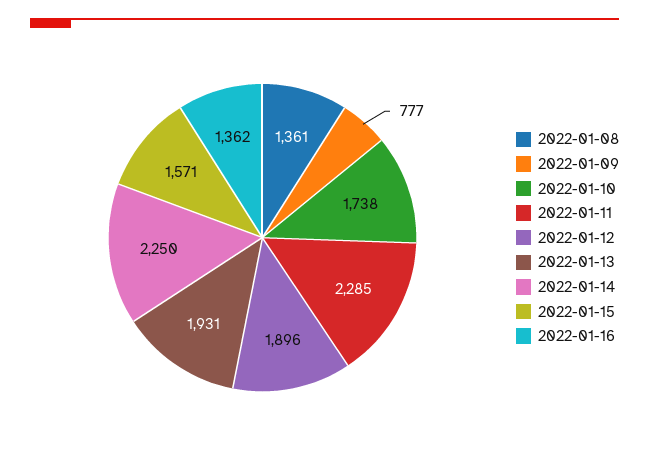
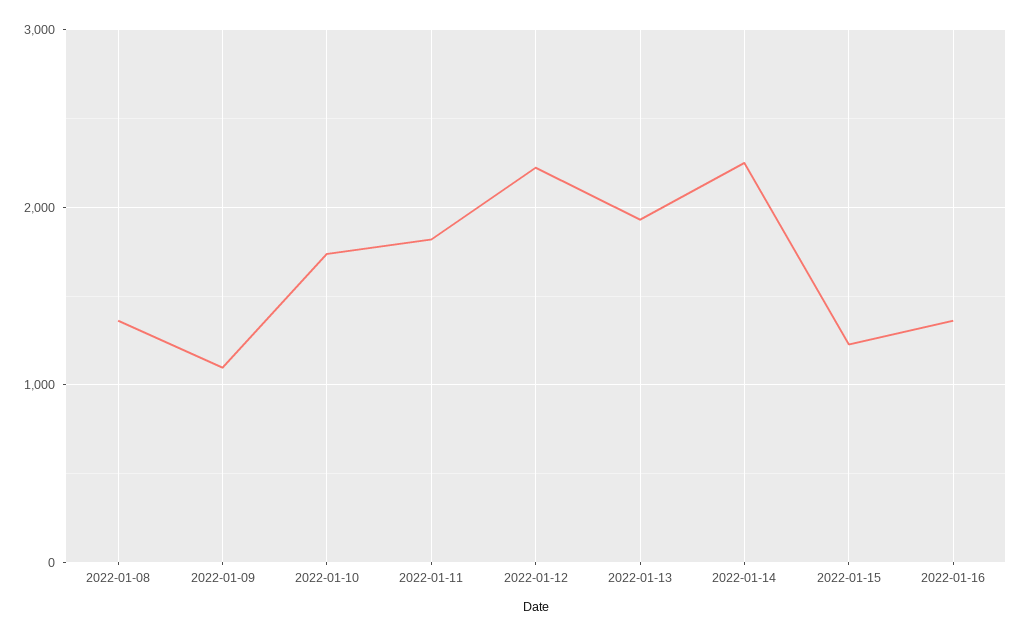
  {
    "2022-01-08": 1361,
-   "2022-01-09": 777,
+   "2022-01-09": 1100,
    "2022-01-10": 1738,
-   "2022-01-11": 2285,
+   "2022-01-11": 1800,
-   "2022-01-12": 1896,
+   "2022-01-12": 2200,
    "2022-01-13": 1931,
    "2022-01-14": 2250,
-   "2022-01-15": 1571,
+   "2022-01-15": 1200,
    "2022-01-16": 1362
  }

